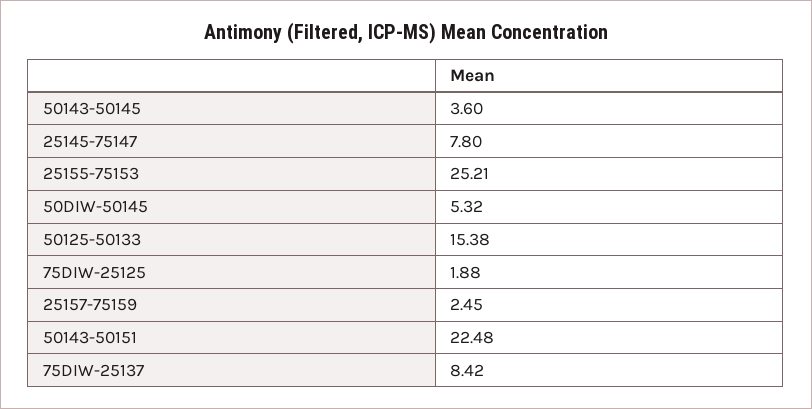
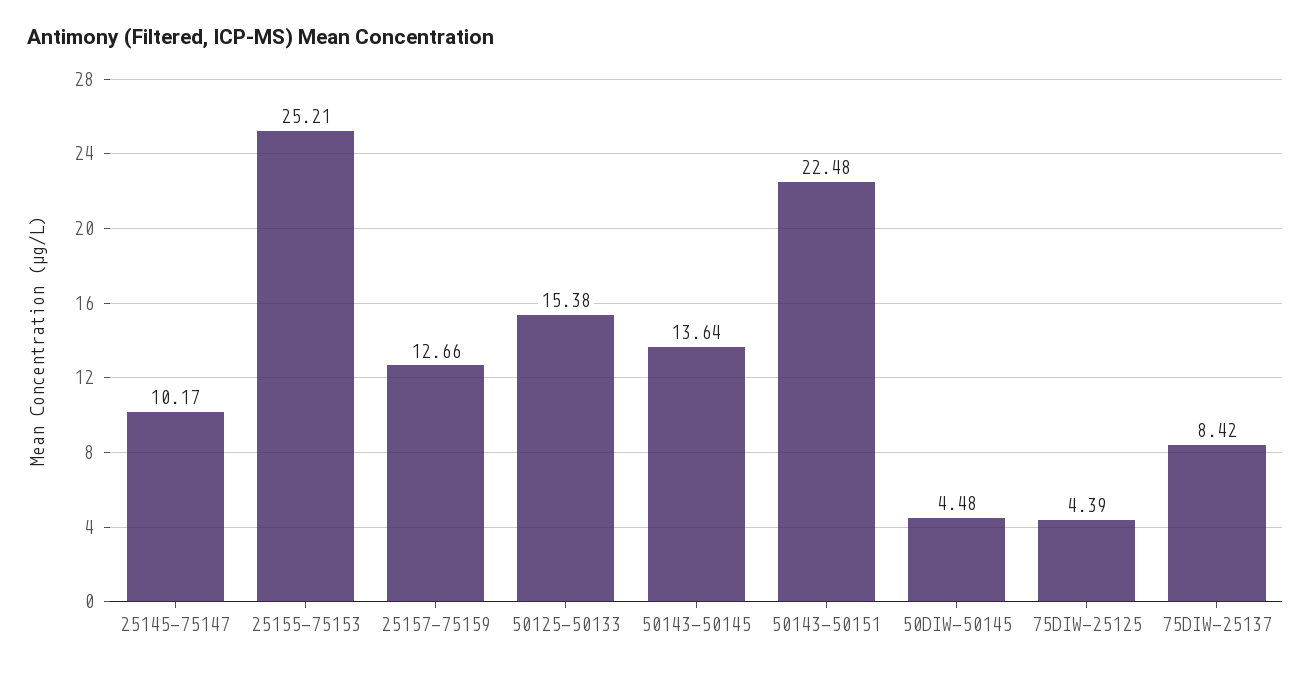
  {
-   "50143-50145": 3.6,
+   "50143-50145": 13.64,
-   "25145-75147": 7.8,
+   "25145-75147": 10.17,
    "25155-75153": 25.21,
-   "50DIW-50145": 5.32,
+   "50DIW-50145": 4.48,
    "50125-50133": 15.38,
-   "75DIW-25125": 1.88,
+   "75DIW-25125": 4.39,
-   "25157-75159": 2.45,
+   "25157-75159": 12.66,
    "50143-50151": 22.48,
    "75DIW-25137": 8.42
  }

